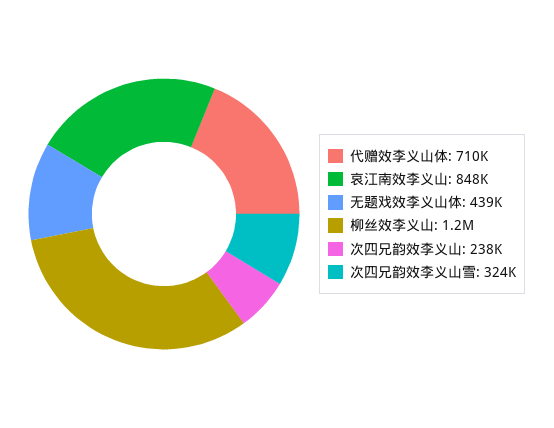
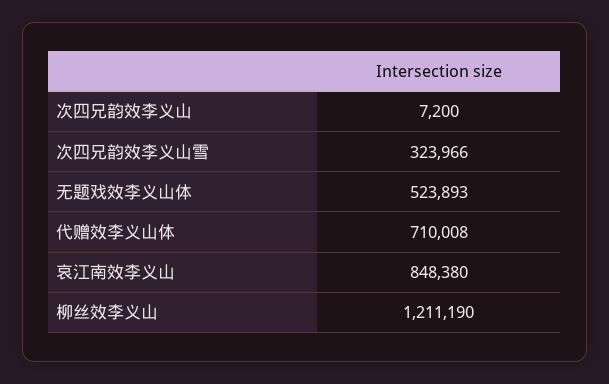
  {
    "代赠效李义山体": 710008,
    "哀江南效李义山": 848380,
-   "无题戏效李义山体": 439000,
+   "无题戏效李义山体": 523893,
    "柳丝效李义山": 1211190,
-   "次四兄韵效李义山": 238000,
+   "次四兄韵效李义山": 7200,
    "次四兄韵效李义山雪": 323966
  }

